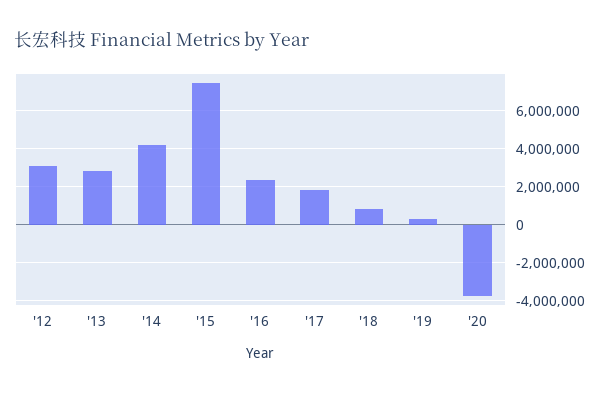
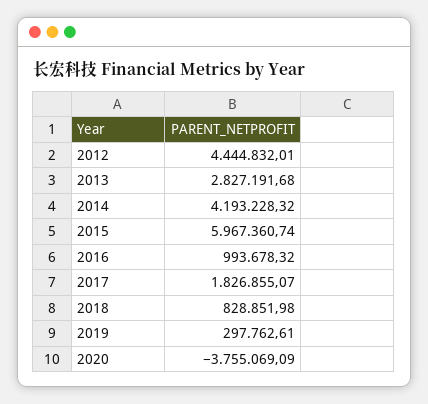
  {
-   "'12": 3000000,
+   "'12": 4444832.01,
    "'13": 2827191.68,
    "'14": 4193228.32,
-   "'15": 7500000,
+   "'15": 5967360.74,
-   "'16": 2500000,
+   "'16": 993678.32,
    "'17": 1826855.07,
    "'18": 828851.98,
    "'19": 297762.61,
    "'20": -3755069.09
  }

